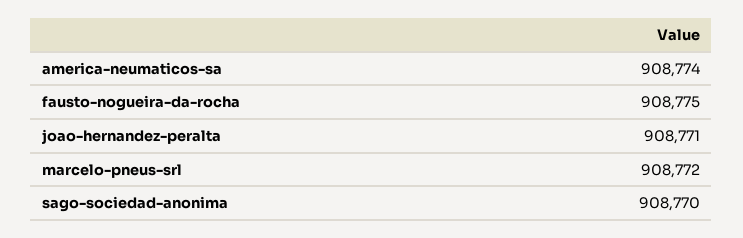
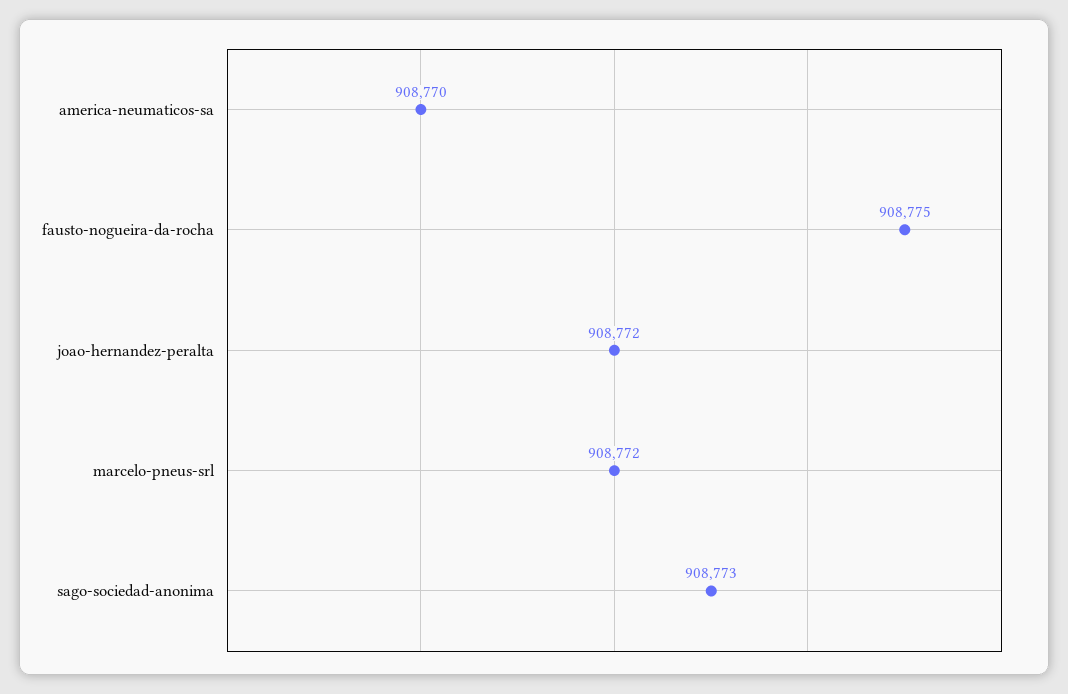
  {
-   "america-neumaticos-sa": 908774,
+   "america-neumaticos-sa": 908770,
    "fausto-nogueira-da-rocha": 908775,
-   "joao-hernandez-peralta": 908771,
+   "joao-hernandez-peralta": 908772,
    "marcelo-pneus-srl": 908772,
-   "sago-sociedad-anonima": 908770
+   "sago-sociedad-anonima": 908773
  }

